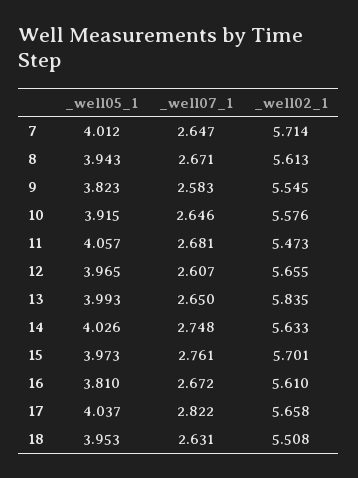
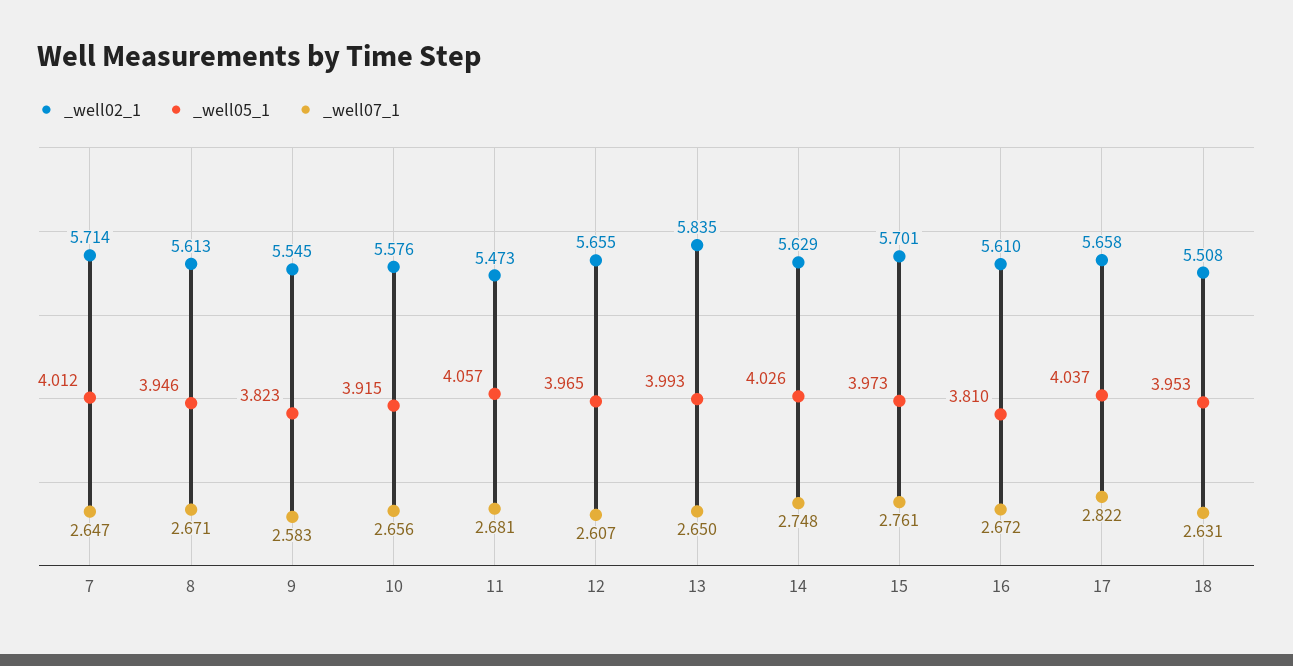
  {
    "_well05_1": {
      "7": 4.012,
-     "8": 3.943,
+     "8": 3.946,
      "9": 3.823,
      "10": 3.915,
      "11": 4.057,
      "12": 3.965,
      "13": 3.993,
      "14": 4.026,
      "15": 3.973,
      "16": 3.81,
      "17": 4.037,
      "18": 3.953
    },
    "_well07_1": {
      "7": 2.647,
      "8": 2.671,
      "9": 2.583,
-     "10": 2.646,
+     "10": 2.656,
      "11": 2.681,
      "12": 2.607,
      "13": 2.65,
      "14": 2.748,
      "15": 2.761,
      "16": 2.672,
      "17": 2.822,
      "18": 2.631
    },
    "_well02_1": {
      "7": 5.714,
      "8": 5.613,
      "9": 5.545,
      "10": 5.576,
      "11": 5.473,
      "12": 5.655,
      "13": 5.835,
-     "14": 5.633,
+     "14": 5.629,
      "15": 5.701,
      "16": 5.61,
      "17": 5.658,
      "18": 5.508
    }
  }

